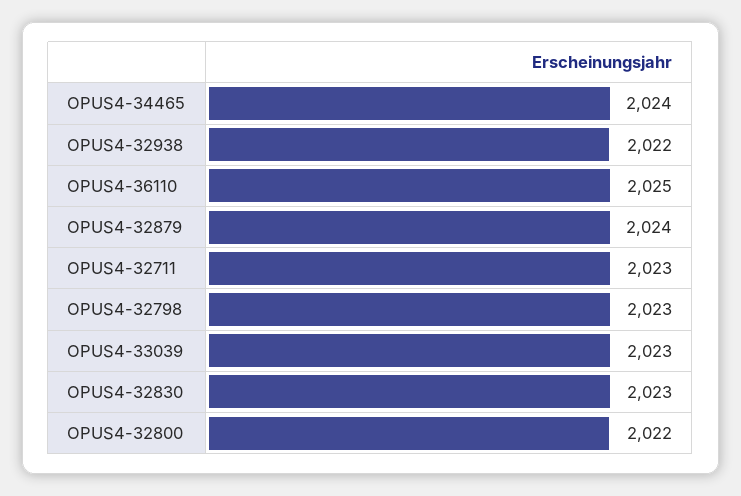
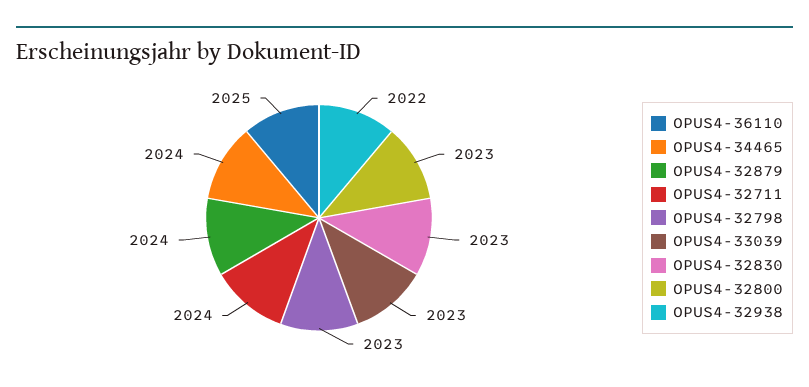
  {
    "OPUS4-34465": 2024,
    "OPUS4-32938": 2022,
    "OPUS4-36110": 2025,
    "OPUS4-32879": 2024,
-   "OPUS4-32711": 2023,
+   "OPUS4-32711": 2024,
    "OPUS4-32798": 2023,
    "OPUS4-33039": 2023,
    "OPUS4-32830": 2023,
-   "OPUS4-32800": 2022
+   "OPUS4-32800": 2023
  }

